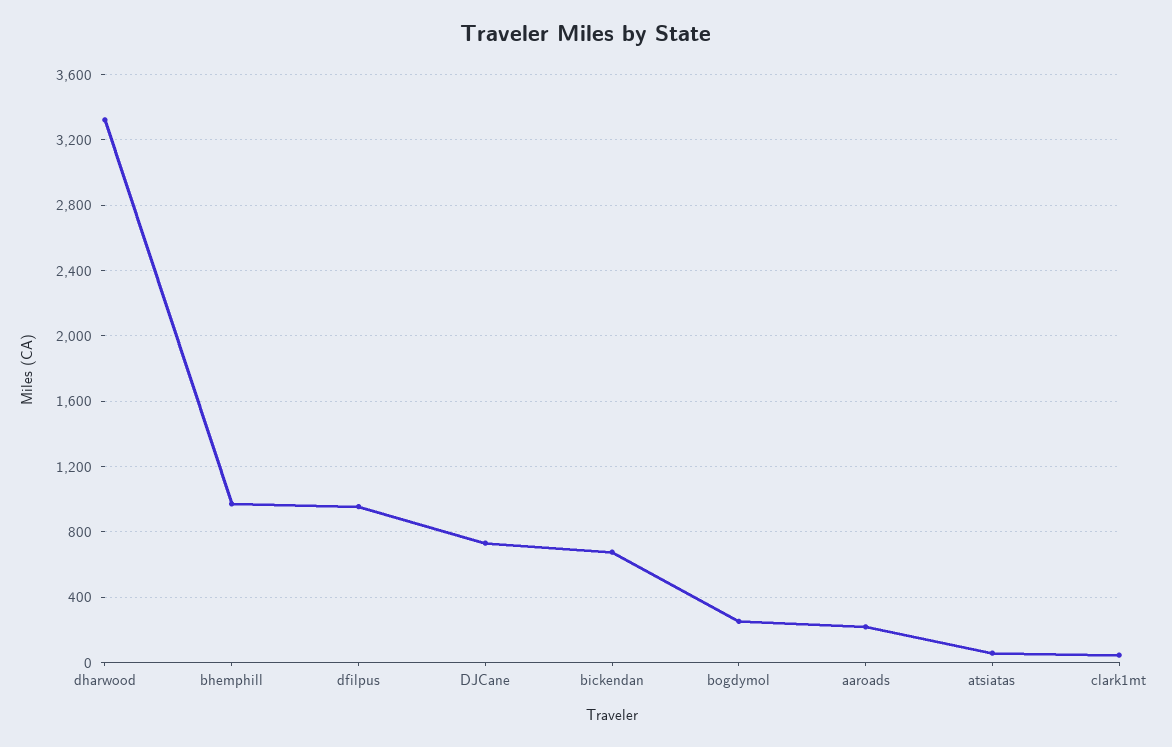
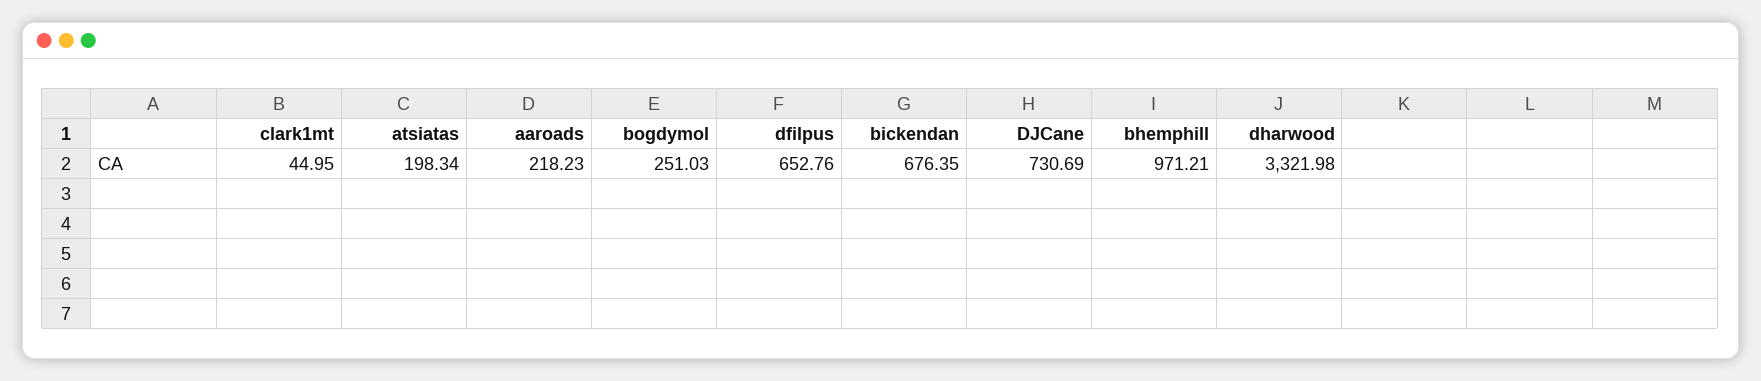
  {
    "dharwood": 3321.98,
    "bhemphill": 971.21,
-   "dfilpus": 950,
+   "dfilpus": 652.76,
    "DJCane": 730.69,
    "bickendan": 676.35,
    "bogdymol": 251.03,
    "aaroads": 218.23,
-   "atsiatas": 50,
+   "atsiatas": 198.34,
    "clark1mt": 44.95
  }

